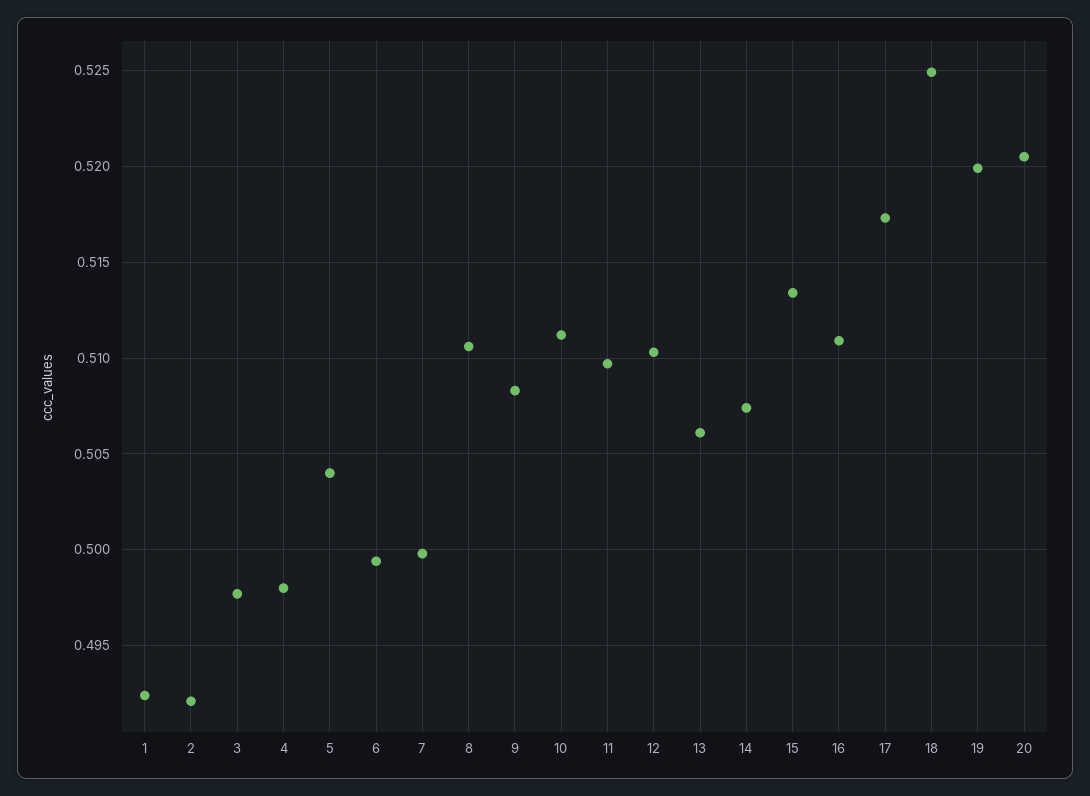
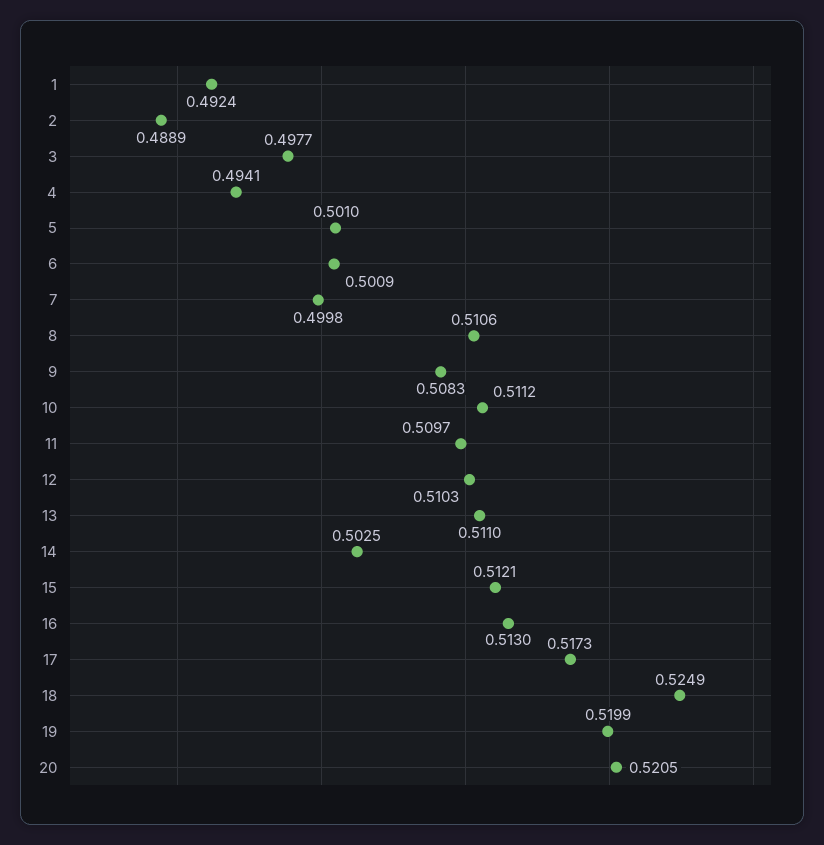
  {
    "1": 0.4924,
-   "2": 0.492,
+   "2": 0.4889,
    "3": 0.4977,
-   "4": 0.498,
+   "4": 0.4941,
-   "5": 0.504,
+   "5": 0.501,
-   "6": 0.4995,
+   "6": 0.5009,
    "7": 0.4998,
    "8": 0.5106,
    "9": 0.5083,
    "10": 0.5112,
    "11": 0.5097,
    "12": 0.5103,
-   "13": 0.506,
+   "13": 0.511,
-   "14": 0.5075,
+   "14": 0.5025,
-   "15": 0.5135,
+   "15": 0.5121,
-   "16": 0.511,
+   "16": 0.513,
    "17": 0.5173,
    "18": 0.5249,
    "19": 0.5199,
    "20": 0.5205
  }

